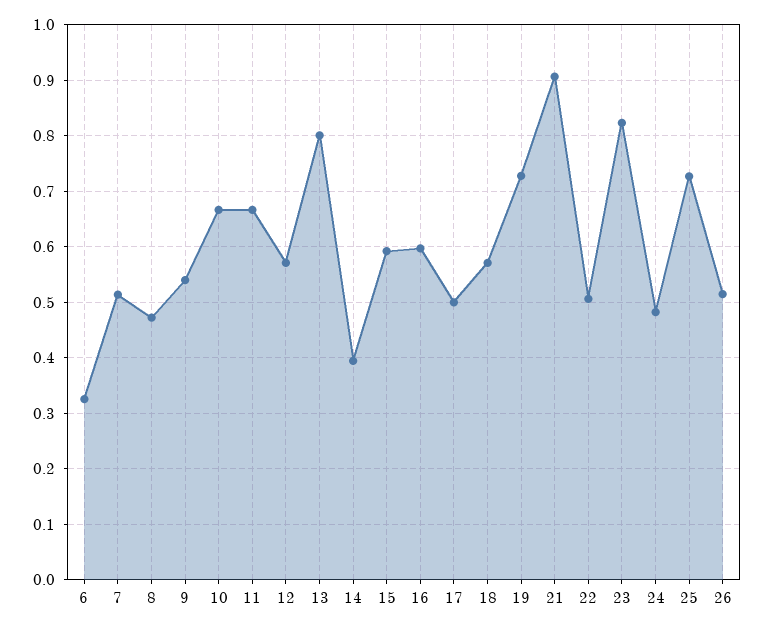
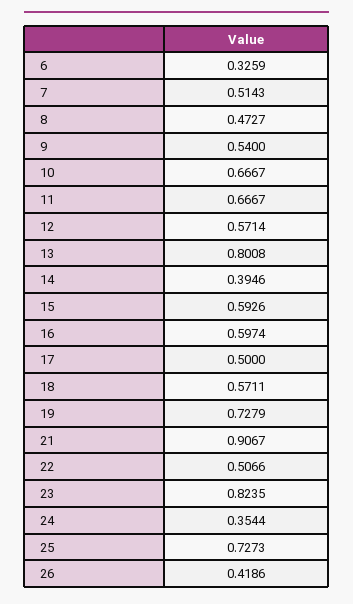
  {
    "6": 0.3259,
    "7": 0.5143,
    "8": 0.4727,
    "9": 0.54,
    "10": 0.6667,
    "11": 0.6667,
    "12": 0.5714,
    "13": 0.8008,
    "14": 0.3946,
    "15": 0.5926,
    "16": 0.5974,
    "17": 0.5,
    "18": 0.5711,
    "19": 0.7279,
    "21": 0.9067,
    "22": 0.5066,
    "23": 0.8235,
-   "24": 0.48,
+   "24": 0.3544,
    "25": 0.7273,
-   "26": 0.52
+   "26": 0.4186
  }

